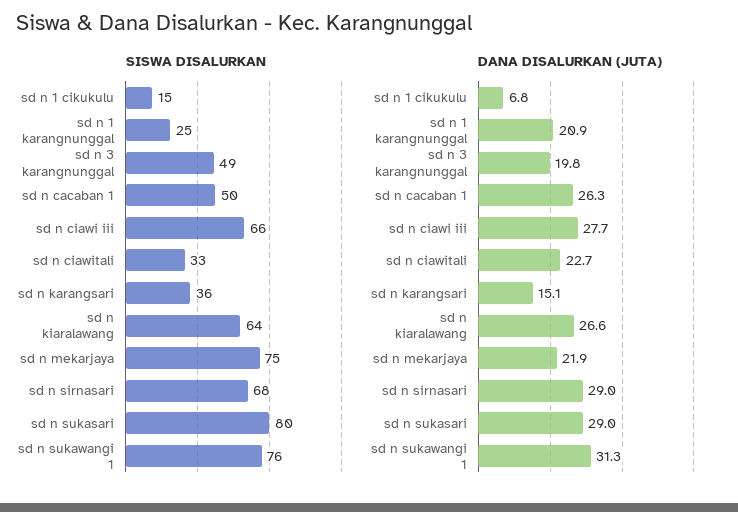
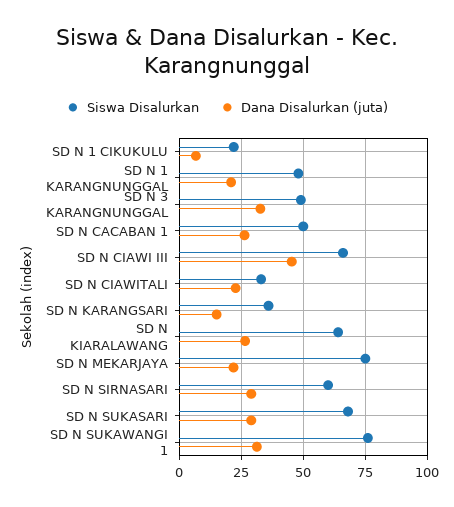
  {
    "SISWA DISALURKAN": {
-     "sd n 1 cikukulu": 15,
+     "sd n 1 cikukulu": 22.5,
-     "sd n 1 karangnunggal": 25,
+     "sd n 1 karangnunggal": 47.5,
      "sd n 3 karangnunggal": 49,
      "sd n cacaban 1": 50,
      "sd n ciawi iii": 66,
      "sd n ciawitali": 33,
      "sd n karangsari": 36,
      "sd n kiaralawang": 64,
      "sd n mekarjaya": 75,
-     "sd n sirnasari": 68,
+     "sd n sirnasari": 60,
-     "sd n sukasari": 80,
+     "sd n sukasari": 67.5,
      "sd n sukawangi 1": 76
    },
    "DANA DISALURKAN (JUTA)": {
      "sd n 1 cikukulu": 6.8,
      "sd n 1 karangnunggal": 20.9,
-     "sd n 3 karangnunggal": 19.8,
+     "sd n 3 karangnunggal": 32.5,
      "sd n cacaban 1": 26.3,
-     "sd n ciawi iii": 27.7,
+     "sd n ciawi iii": 45,
      "sd n ciawitali": 22.7,
      "sd n karangsari": 15.1,
      "sd n kiaralawang": 26.6,
      "sd n mekarjaya": 21.9,
      "sd n sirnasari": 29,
      "sd n sukasari": 29,
      "sd n sukawangi 1": 31.3
    }
  }

